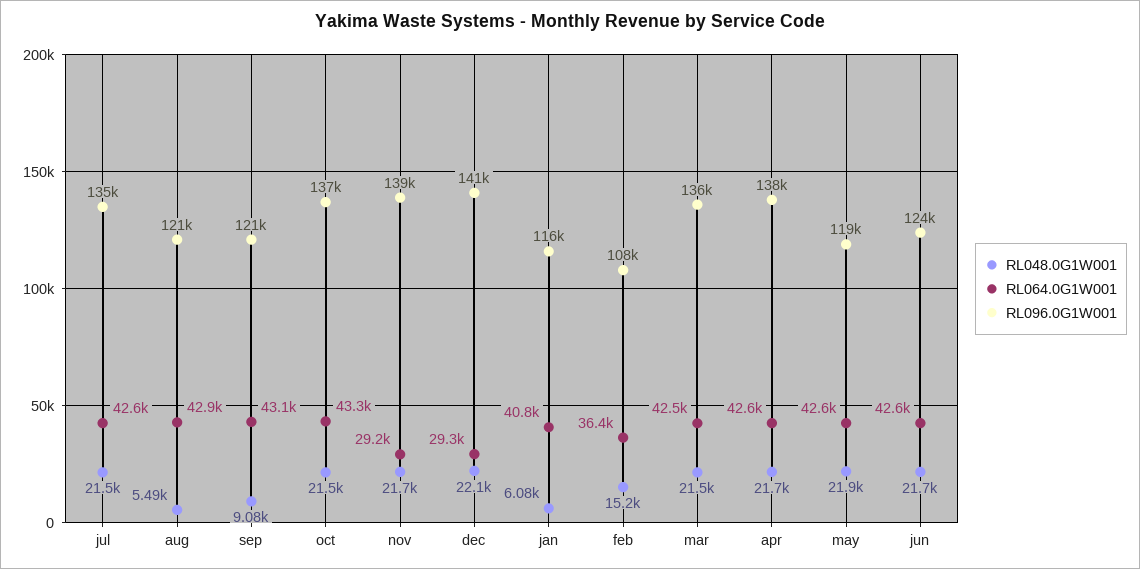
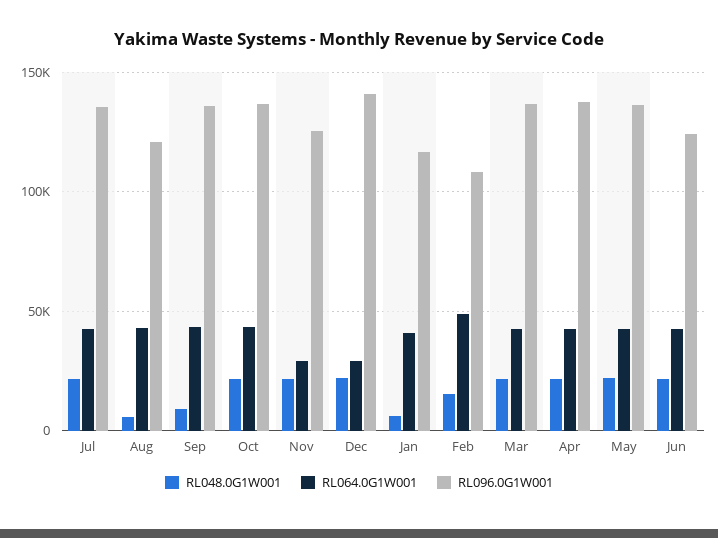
  {
    "RL048.0G1W001": {
      "jul": 21500,
      "aug": 5490,
      "sep": 9080,
      "oct": 21500,
      "nov": 21700,
      "dec": 22100,
      "jan": 6080,
      "feb": 15200,
      "mar": 21500,
      "apr": 21700,
      "may": 21900,
      "jun": 21700
    },
    "RL064.0G1W001": {
      "jul": 42600,
      "aug": 42900,
      "sep": 43100,
      "oct": 43300,
      "nov": 29200,
      "dec": 29300,
      "jan": 40800,
-     "feb": 36400,
+     "feb": 50000,
      "mar": 42500,
      "apr": 42600,
      "may": 42600,
      "jun": 42600
    },
    "RL096.0G1W001": {
      "jul": 135000,
      "aug": 121000,
-     "sep": 121000,
+     "sep": 135000,
      "oct": 137000,
-     "nov": 139000,
+     "nov": 125000,
      "dec": 141000,
      "jan": 116000,
      "feb": 108000,
      "mar": 136000,
      "apr": 138000,
-     "may": 119000,
+     "may": 135000,
      "jun": 124000
    }
  }

